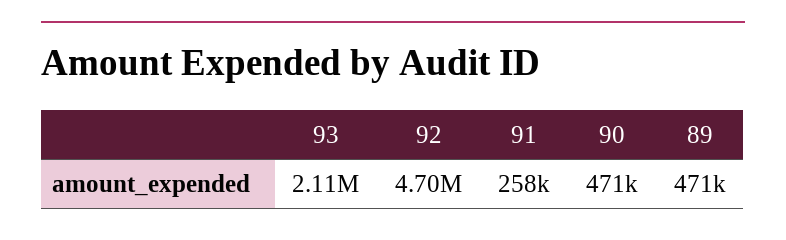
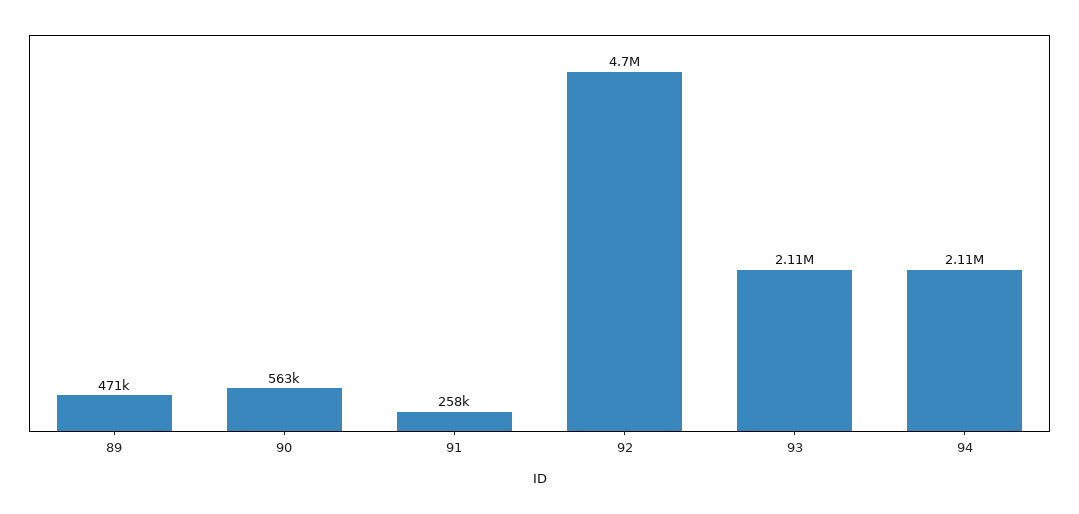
  {
    "93": 2110000,
    "92": 4700000,
    "91": 258000,
-   "90": 471000,
+   "90": 563000,
-   "89": 471000
+   "89": 471000,
+   "94": 2110000
  }

